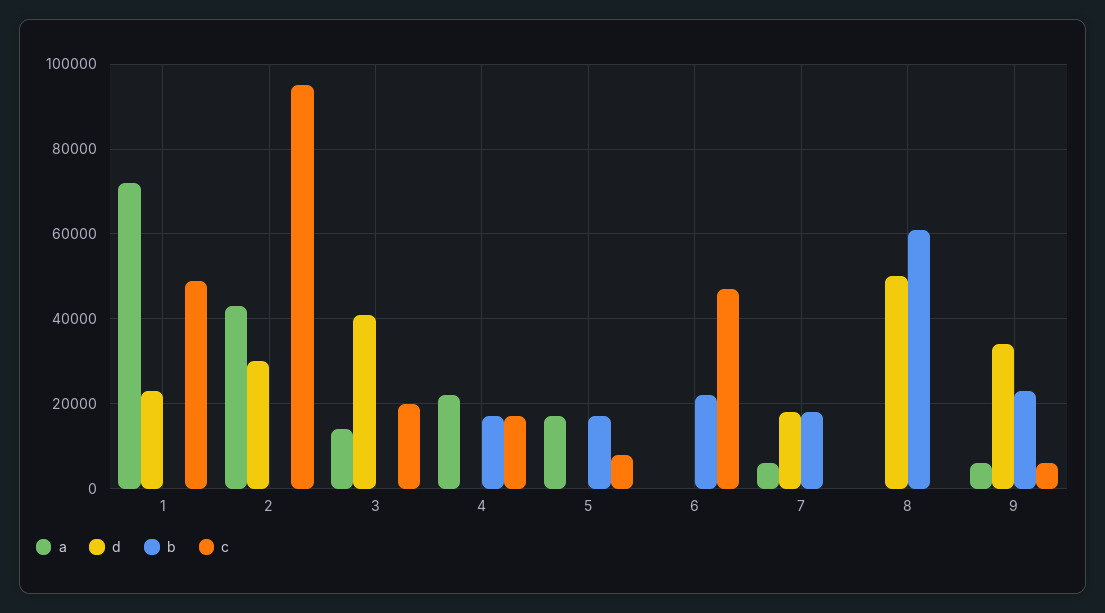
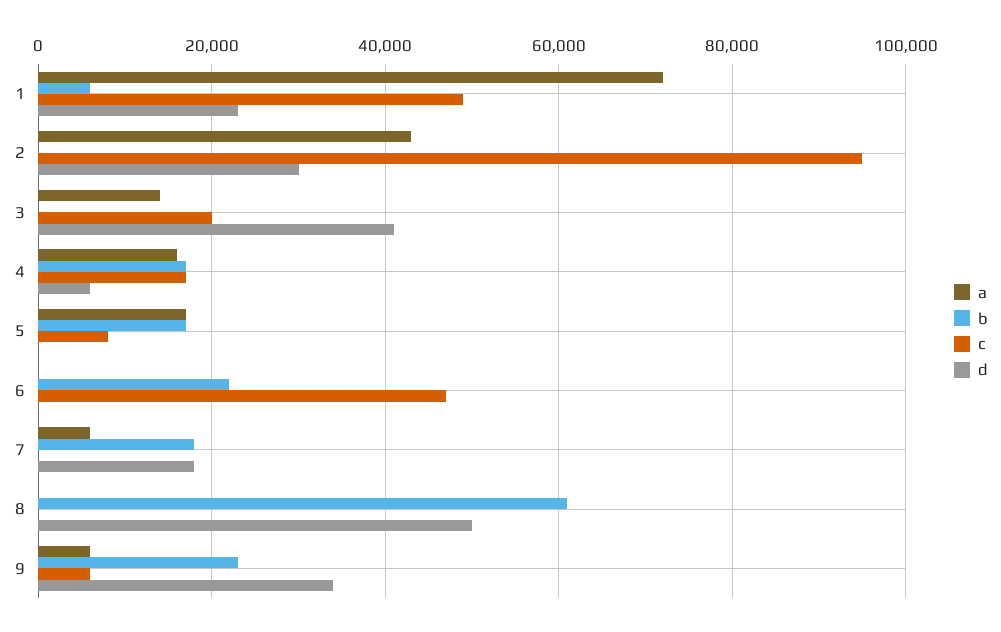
  {
    "a": {
      "1": 72000,
      "2": 44000,
      "3": 14000,
-     "4": 22000,
+     "4": 16000,
      "5": 18000,
      "6": 0,
      "7": 6000,
      "8": 0,
      "9": 6000
    },
    "d": {
      "1": 24000,
      "2": 30000,
      "3": 42000,
-     "4": 0,
+     "4": 6000,
      "5": 0,
      "6": 0,
      "7": 18000,
      "8": 50000,
      "9": 34000
    },
    "b": {
-     "1": 0,
+     "1": 6000,
      "2": 0,
      "3": 0,
      "4": 18000,
      "5": 18000,
      "6": 22000,
      "7": 18000,
      "8": 62000,
      "9": 24000
    },
    "c": {
      "1": 50000,
      "2": 96000,
      "3": 20000,
      "4": 18000,
      "5": 8000,
      "6": 48000,
      "7": 0,
      "8": 0,
      "9": 6000
    }
  }

